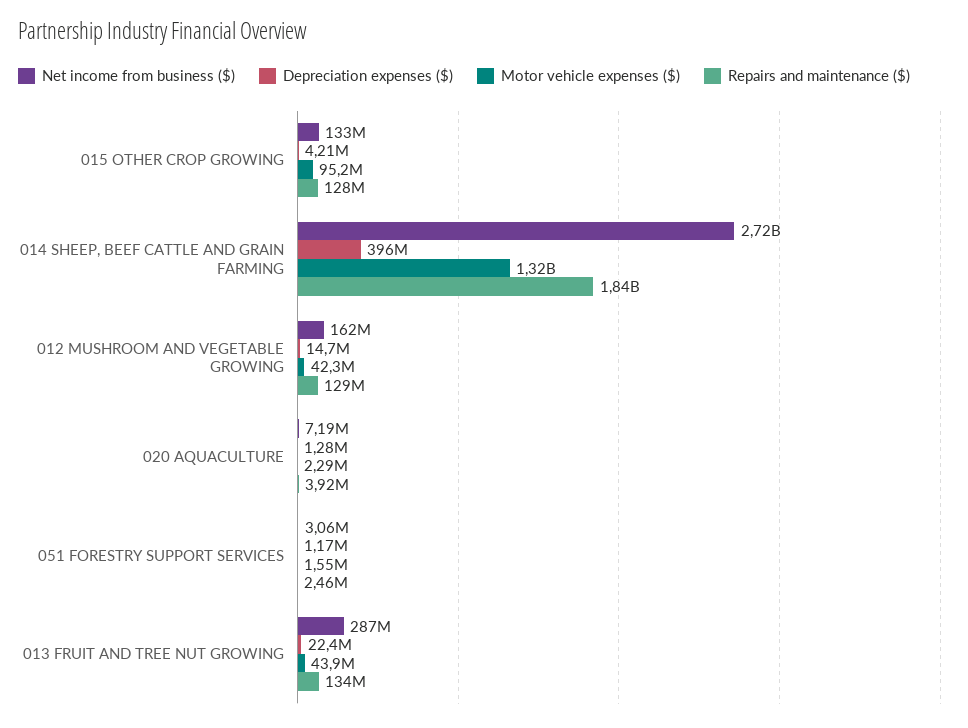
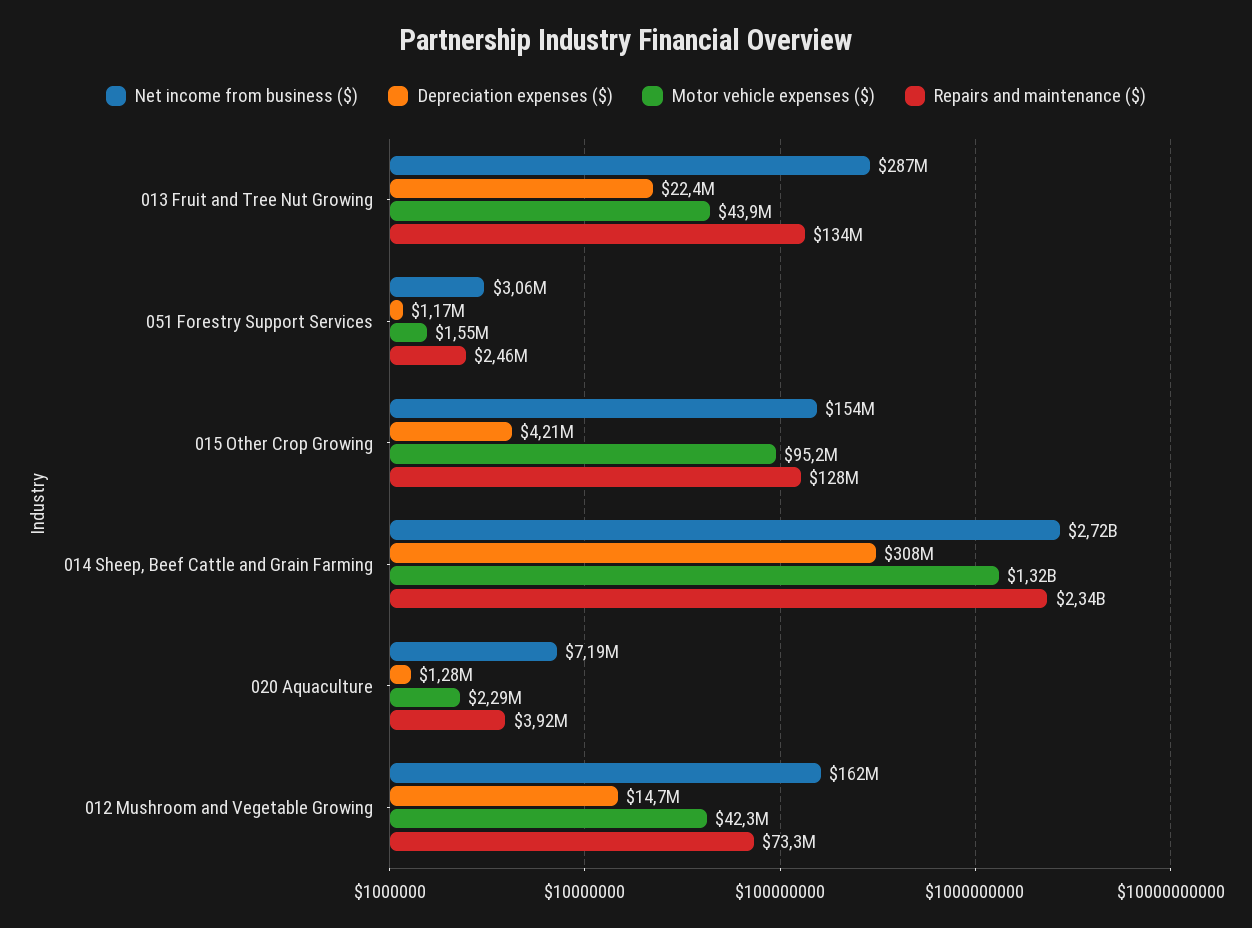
  {
    "Net income from business ($)": {
-     "015 OTHER CROP GROWING": 133000000,
+     "015 OTHER CROP GROWING": 154000000,
      "014 SHEEP, BEEF CATTLE AND GRAIN FARMING": 2720000000,
      "012 MUSHROOM AND VEGETABLE GROWING": 162000000,
      "020 AQUACULTURE": 7190000,
      "051 FORESTRY SUPPORT SERVICES": 3060000,
      "013 FRUIT AND TREE NUT GROWING": 287000000
    },
    "Depreciation expenses ($)": {
      "015 OTHER CROP GROWING": 4210000,
-     "014 SHEEP, BEEF CATTLE AND GRAIN FARMING": 396000000,
+     "014 SHEEP, BEEF CATTLE AND GRAIN FARMING": 308000000,
      "012 MUSHROOM AND VEGETABLE GROWING": 14700000,
      "020 AQUACULTURE": 1280000,
      "051 FORESTRY SUPPORT SERVICES": 1170000,
      "013 FRUIT AND TREE NUT GROWING": 22400000
    },
    "Motor vehicle expenses ($)": {
      "015 OTHER CROP GROWING": 95200000,
      "014 SHEEP, BEEF CATTLE AND GRAIN FARMING": 1320000000,
      "012 MUSHROOM AND VEGETABLE GROWING": 42300000,
      "020 AQUACULTURE": 2290000,
      "051 FORESTRY SUPPORT SERVICES": 1550000,
      "013 FRUIT AND TREE NUT GROWING": 43900000
    },
    "Repairs and maintenance ($)": {
      "015 OTHER CROP GROWING": 128000000,
-     "014 SHEEP, BEEF CATTLE AND GRAIN FARMING": 1840000000,
+     "014 SHEEP, BEEF CATTLE AND GRAIN FARMING": 2340000000,
-     "012 MUSHROOM AND VEGETABLE GROWING": 129000000,
+     "012 MUSHROOM AND VEGETABLE GROWING": 73300000,
      "020 AQUACULTURE": 3920000,
      "051 FORESTRY SUPPORT SERVICES": 2460000,
      "013 FRUIT AND TREE NUT GROWING": 134000000
    }
  }

